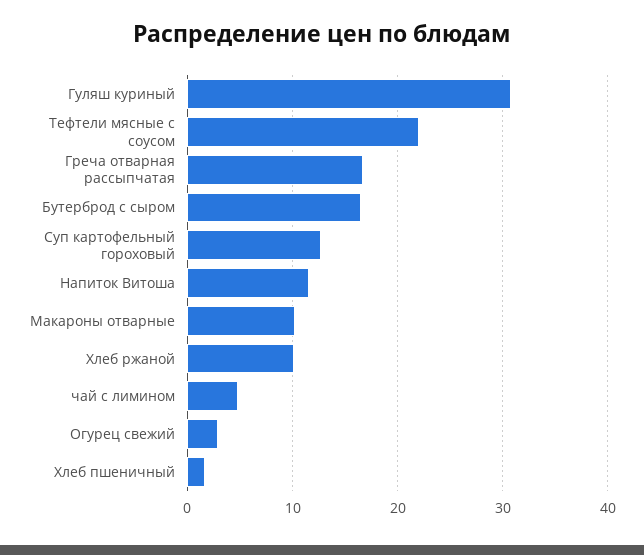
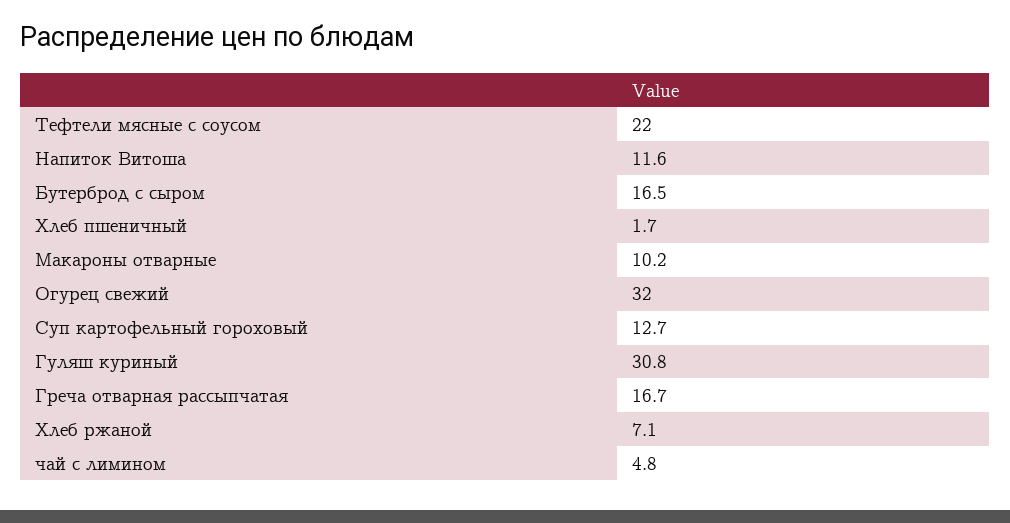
  {
    "Гуляш куриный": 30.8,
    "Тефтели мясные с соусом": 22,
    "Греча отварная рассыпчатая": 16.7,
    "Бутерброд с сыром": 16.5,
    "Суп картофельный гороховый": 12.7,
    "Напиток Витоша": 11.6,
    "Макароны отварные": 10.2,
-   "Хлеб ржаной": 10,
+   "Хлеб ржаной": 7.1,
    "чай с лимином": 4.8,
-   "Огурец свежий": 3,
+   "Огурец свежий": 32,
    "Хлеб пшеничный": 1.7
  }

